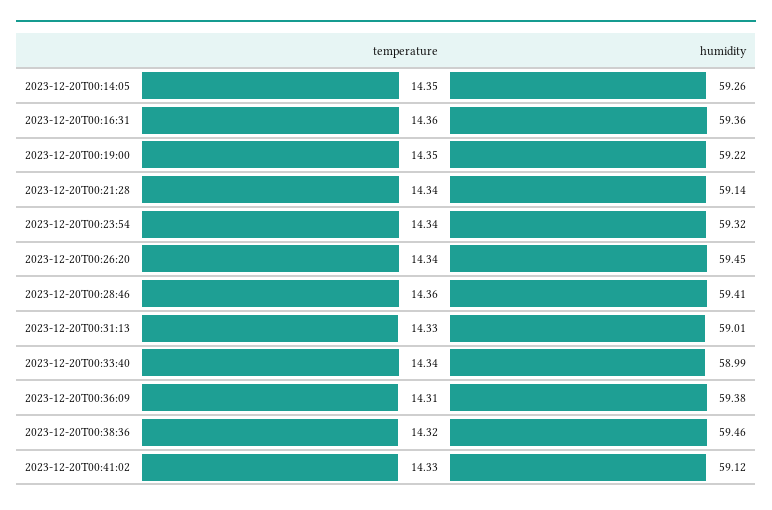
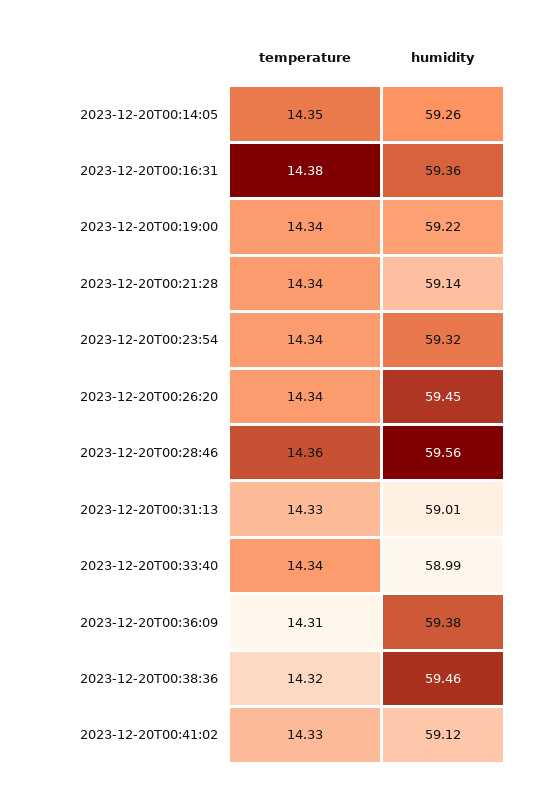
  {
    "temperature": {
      "2023-12-20T00:14:05": 14.35,
-     "2023-12-20T00:16:31": 14.36,
+     "2023-12-20T00:16:31": 14.38,
-     "2023-12-20T00:19:00": 14.35,
+     "2023-12-20T00:19:00": 14.34,
      "2023-12-20T00:21:28": 14.34,
      "2023-12-20T00:23:54": 14.34,
      "2023-12-20T00:26:20": 14.34,
      "2023-12-20T00:28:46": 14.36,
      "2023-12-20T00:31:13": 14.33,
      "2023-12-20T00:33:40": 14.34,
      "2023-12-20T00:36:09": 14.31,
      "2023-12-20T00:38:36": 14.32,
      "2023-12-20T00:41:02": 14.33
    },
    "humidity": {
      "2023-12-20T00:14:05": 59.26,
      "2023-12-20T00:16:31": 59.36,
      "2023-12-20T00:19:00": 59.22,
      "2023-12-20T00:21:28": 59.14,
      "2023-12-20T00:23:54": 59.32,
      "2023-12-20T00:26:20": 59.45,
-     "2023-12-20T00:28:46": 59.41,
+     "2023-12-20T00:28:46": 59.56,
      "2023-12-20T00:31:13": 59.01,
      "2023-12-20T00:33:40": 58.99,
      "2023-12-20T00:36:09": 59.38,
      "2023-12-20T00:38:36": 59.46,
      "2023-12-20T00:41:02": 59.12
    }
  }

